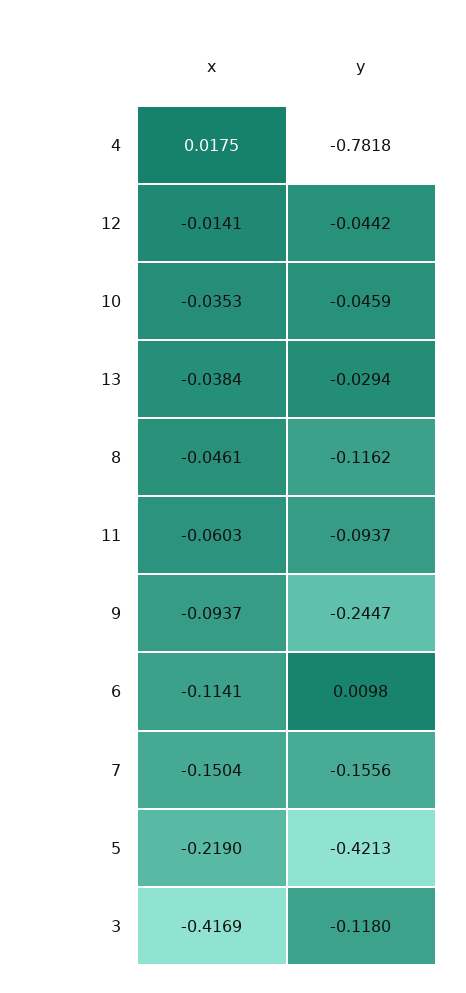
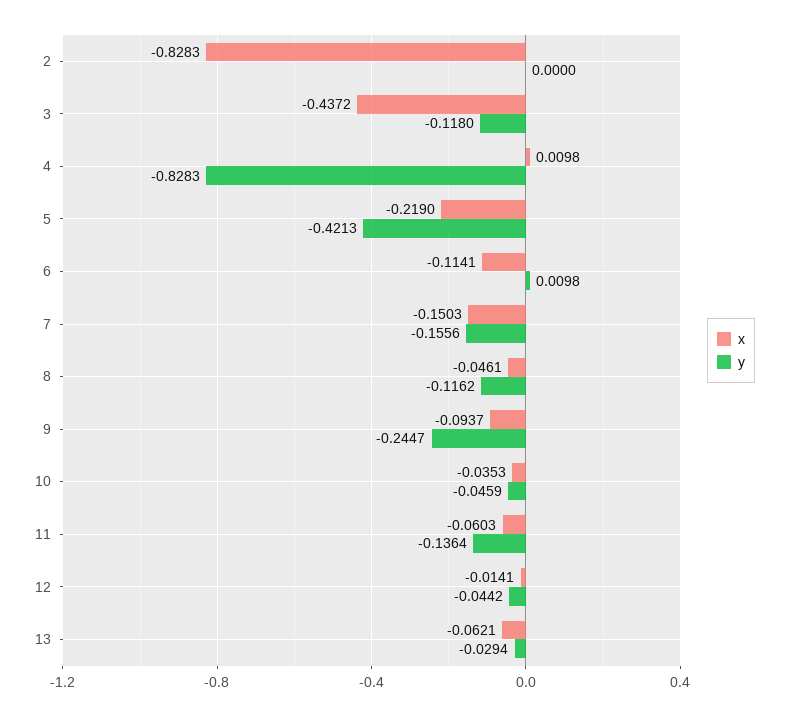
  {
    "x": {
-     "4": 0.0175,
+     "4": 0.0098,
      "12": -0.0141,
      "10": -0.0353,
-     "13": -0.0384,
+     "13": -0.0621,
      "8": -0.0461,
      "11": -0.0603,
      "9": -0.0937,
      "6": -0.1141,
-     "7": -0.1504,
+     "7": -0.1503,
      "5": -0.219,
-     "3": -0.4169
+     "3": -0.4372,
+     "2": -0.8283
    },
    "y": {
-     "4": -0.7818,
+     "4": -0.8283,
      "12": -0.0442,
      "10": -0.0459,
      "13": -0.0294,
      "8": -0.1162,
-     "11": -0.0937,
+     "11": -0.1364,
      "9": -0.2447,
      "6": 0.0098,
      "7": -0.1556,
      "5": -0.4213,
-     "3": -0.118
+     "3": -0.118,
+     "2": 0
    }
  }

